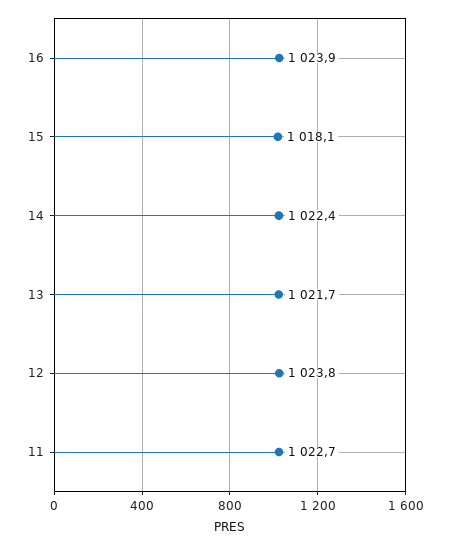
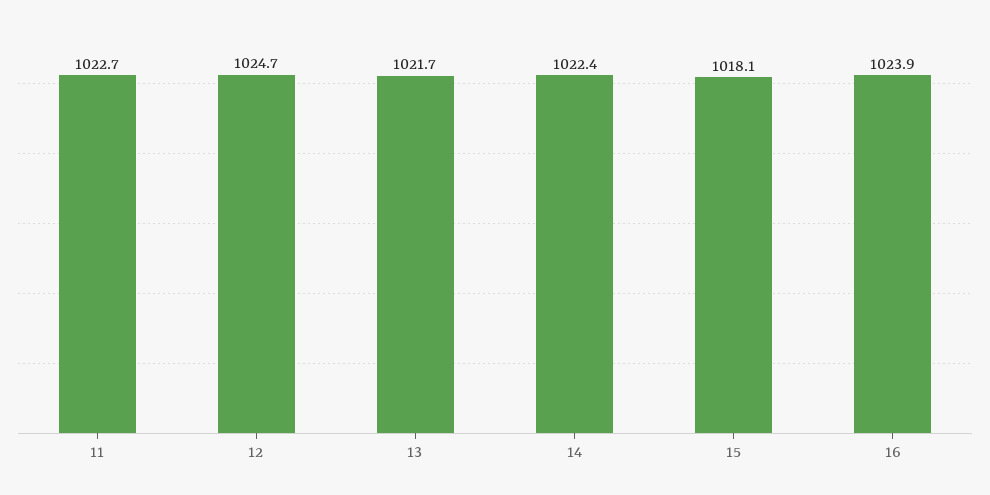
  {
    "16": 1023.9,
    "15": 1018.1,
    "14": 1022.4,
    "13": 1021.7,
-   "12": 1023.8,
+   "12": 1024.7,
    "11": 1022.7
  }

